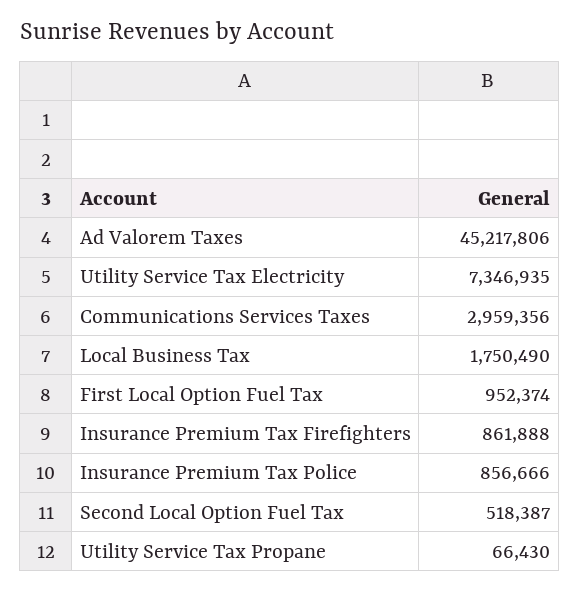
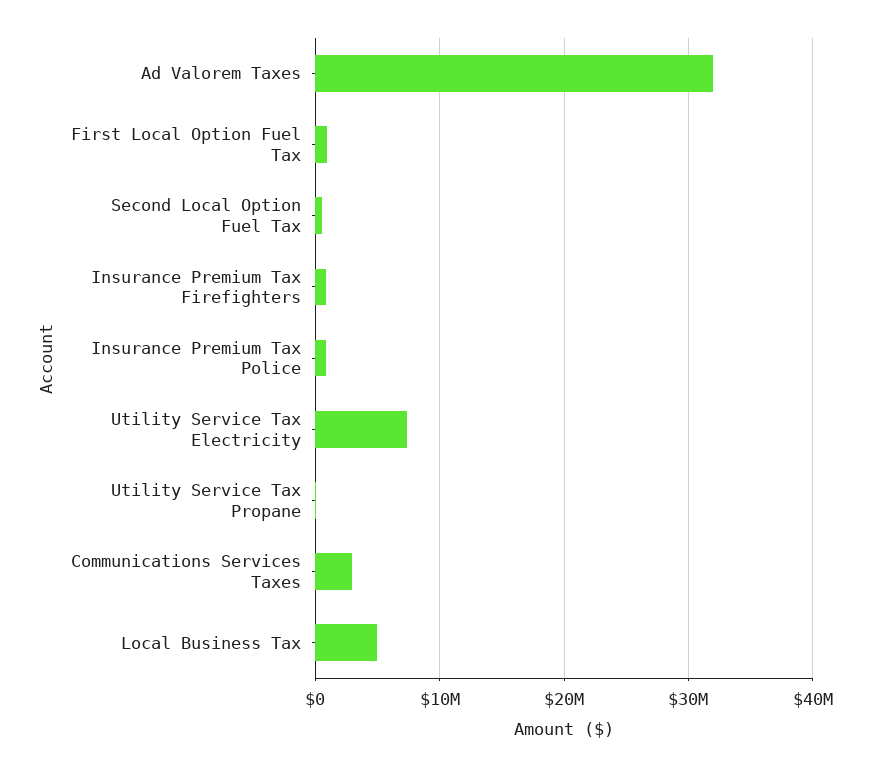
  {
-   "Ad Valorem Taxes": 45217806,
+   "Ad Valorem Taxes": 32000000,
    "Utility Service Tax Electricity": 7346935,
    "Communications Services Taxes": 2959356,
-   "Local Business Tax": 1750490,
+   "Local Business Tax": 5000000,
    "First Local Option Fuel Tax": 952374,
    "Insurance Premium Tax Firefighters": 861888,
    "Insurance Premium Tax Police": 856666,
    "Second Local Option Fuel Tax": 518387,
    "Utility Service Tax Propane": 66430
  }

